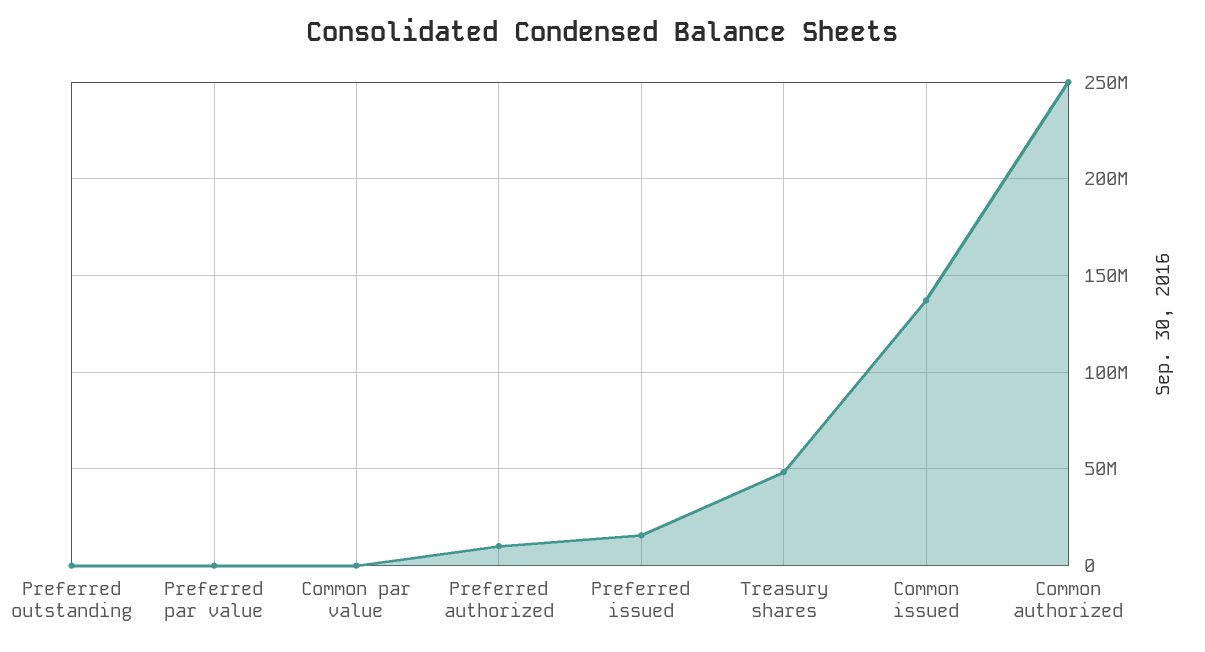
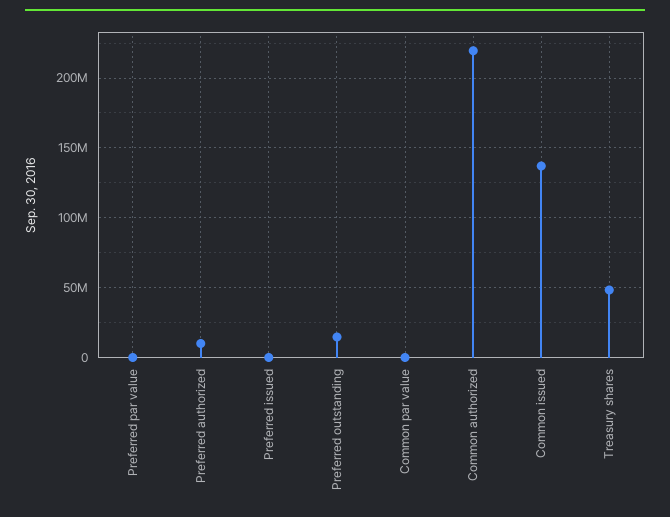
  {
-   "Preferred outstanding": 0,
+   "Preferred outstanding": 15000000,
    "Preferred par value": 0,
    "Common par value": 0,
    "Preferred authorized": 10000000,
-   "Preferred issued": 15000000,
+   "Preferred issued": 0,
    "Treasury shares": 50000000,
    "Common issued": 135000000,
-   "Common authorized": 250000000
+   "Common authorized": 220000000
  }

